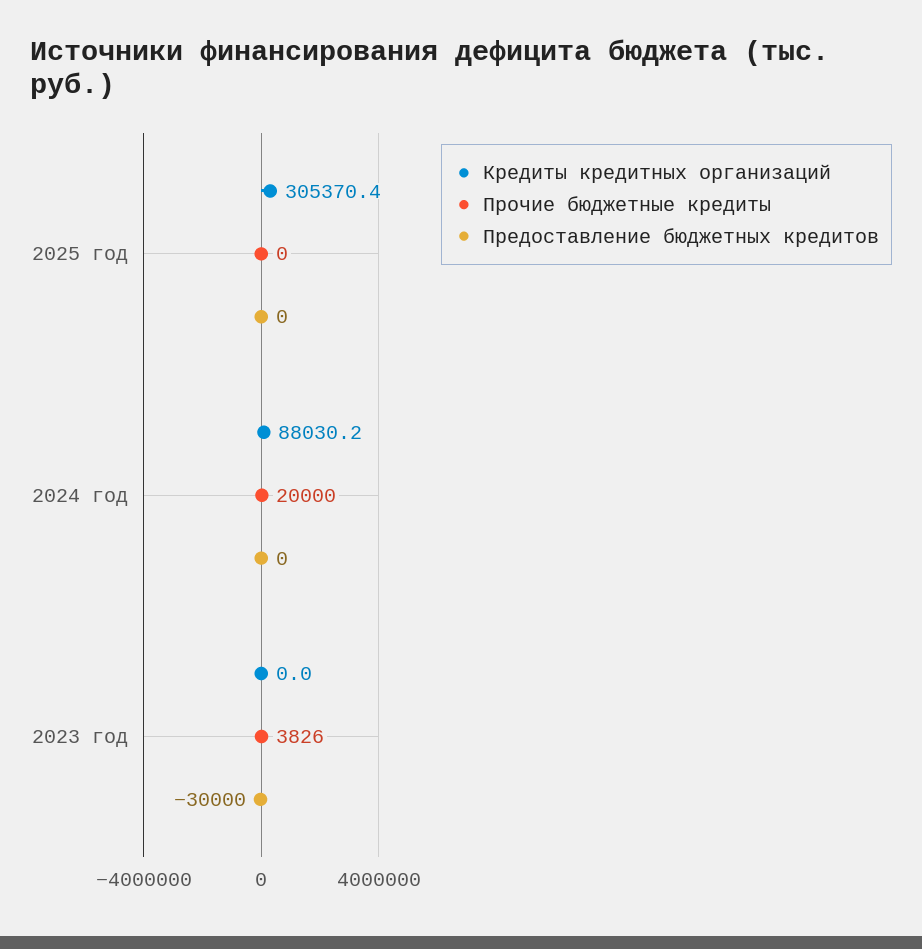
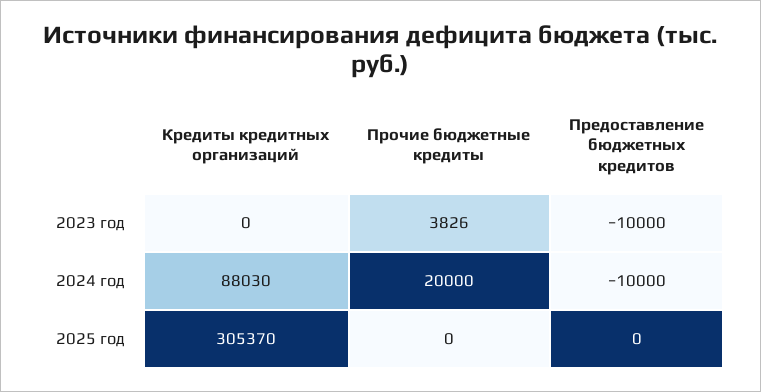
  {
    "Кредиты кредитных организаций": {
      "2025 год": 305370.4,
      "2024 год": 88030.2,
      "2023 год": 0
    },
    "Прочие бюджетные кредиты": {
      "2025 год": 0,
      "2024 год": 20000,
      "2023 год": 3826
    },
    "Предоставление бюджетных кредитов": {
      "2025 год": 0,
-     "2024 год": 0,
+     "2024 год": -10000,
-     "2023 год": -30000
+     "2023 год": -10000
    }
  }

